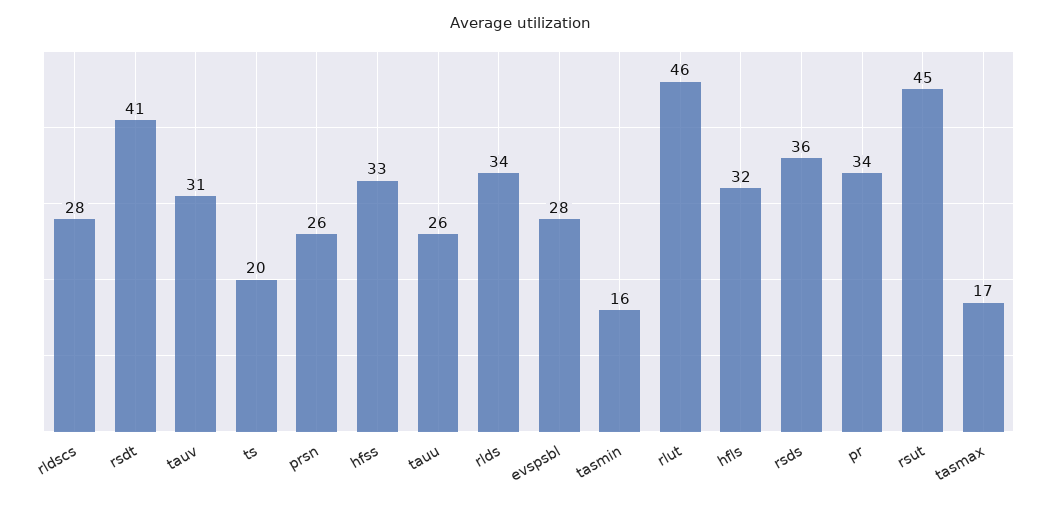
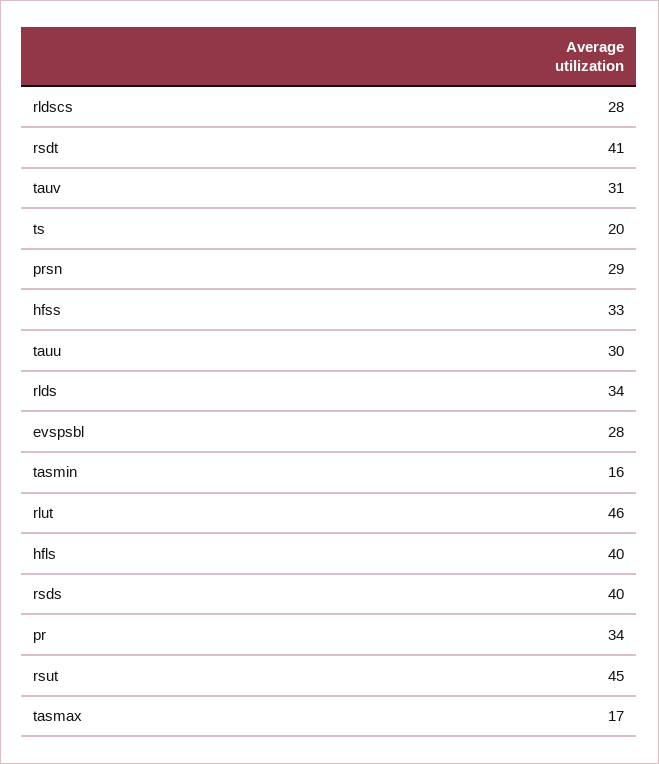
  {
    "rldscs": 28,
    "rsdt": 41,
    "tauv": 31,
    "ts": 20,
-   "prsn": 26,
+   "prsn": 29,
    "hfss": 33,
-   "tauu": 26,
+   "tauu": 30,
    "rlds": 34,
    "evspsbl": 28,
    "tasmin": 16,
    "rlut": 46,
-   "hfls": 32,
+   "hfls": 40,
-   "rsds": 36,
+   "rsds": 40,
    "pr": 34,
    "rsut": 45,
    "tasmax": 17
  }

